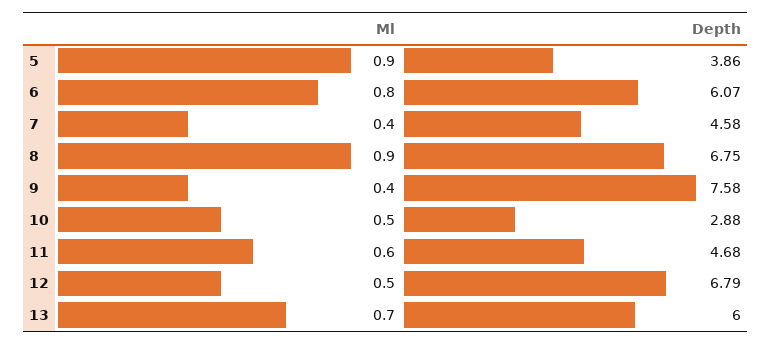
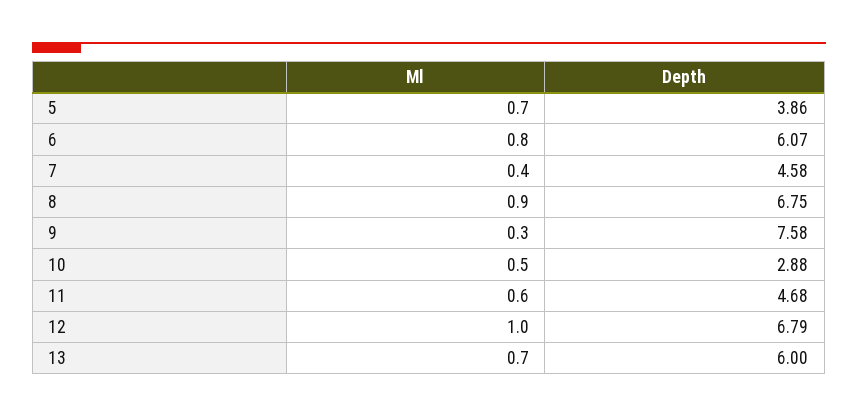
  {
    "Ml": {
-     "5": 0.9,
+     "5": 0.7,
      "6": 0.8,
      "7": 0.4,
      "8": 0.9,
-     "9": 0.4,
+     "9": 0.3,
      "10": 0.5,
      "11": 0.6,
-     "12": 0.5,
+     "12": 1,
      "13": 0.7
    },
    "Depth": {
      "5": 3.86,
      "6": 6.07,
      "7": 4.58,
      "8": 6.75,
      "9": 7.58,
      "10": 2.88,
      "11": 4.68,
      "12": 6.79,
      "13": 6
    }
  }

